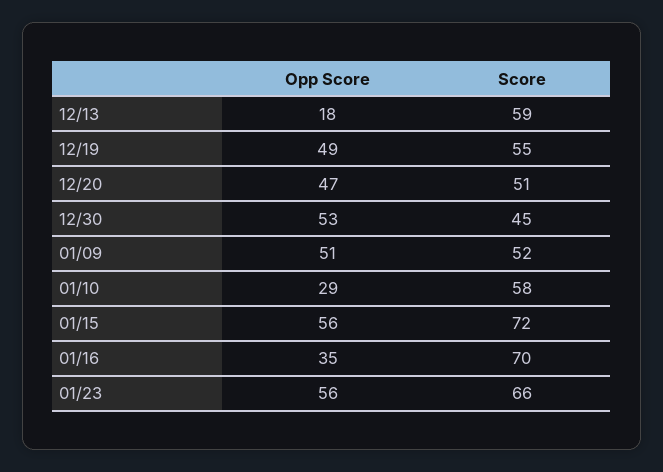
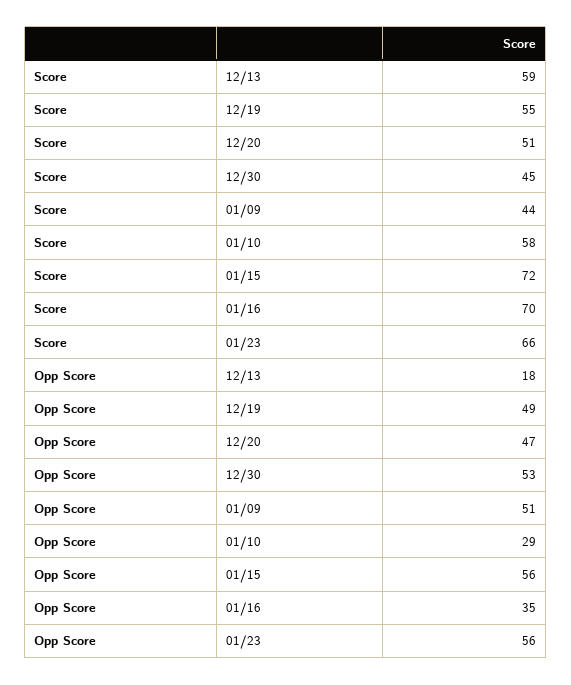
  {
    "Opp Score": {
      "12/13": 18,
      "12/19": 49,
      "12/20": 47,
      "12/30": 53,
      "01/09": 51,
      "01/10": 29,
      "01/15": 56,
      "01/16": 35,
      "01/23": 56
    },
    "Score": {
      "12/13": 59,
      "12/19": 55,
      "12/20": 51,
      "12/30": 45,
-     "01/09": 52,
+     "01/09": 44,
      "01/10": 58,
      "01/15": 72,
      "01/16": 70,
      "01/23": 66
    }
  }

